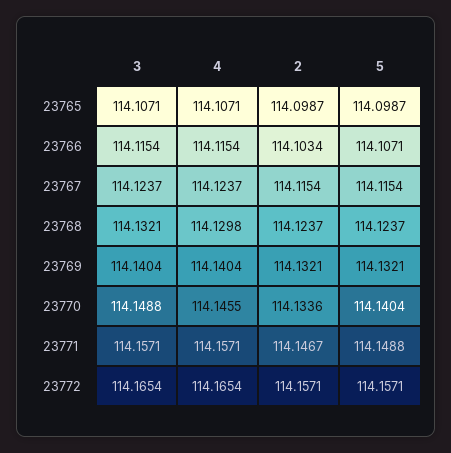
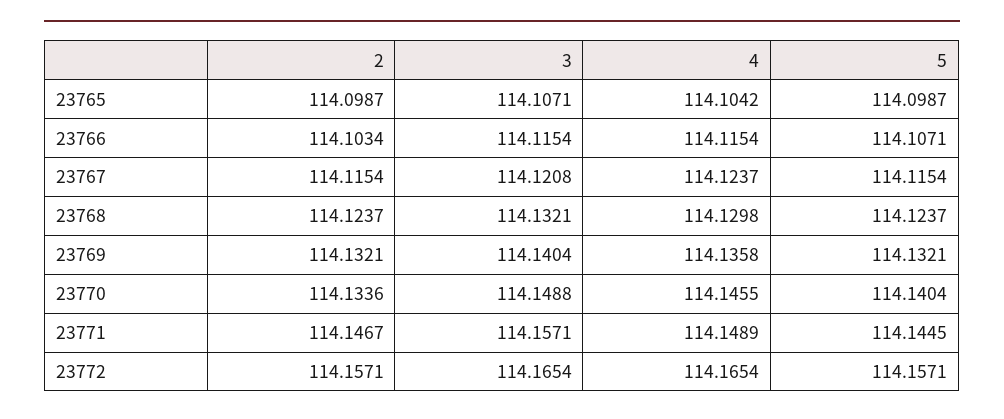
  {
    "3": {
      "23765": 114.1071,
      "23766": 114.1154,
-     "23767": 114.1237,
+     "23767": 114.1208,
      "23768": 114.1321,
      "23769": 114.1404,
      "23770": 114.1488,
      "23771": 114.1571,
      "23772": 114.1654
    },
    "4": {
-     "23765": 114.1071,
+     "23765": 114.1042,
      "23766": 114.1154,
      "23767": 114.1237,
      "23768": 114.1298,
-     "23769": 114.1404,
+     "23769": 114.1358,
      "23770": 114.1455,
-     "23771": 114.1571,
+     "23771": 114.1489,
      "23772": 114.1654
    },
    "2": {
      "23765": 114.0987,
      "23766": 114.1034,
      "23767": 114.1154,
      "23768": 114.1237,
      "23769": 114.1321,
      "23770": 114.1336,
      "23771": 114.1467,
      "23772": 114.1571
    },
    "5": {
      "23765": 114.0987,
      "23766": 114.1071,
      "23767": 114.1154,
      "23768": 114.1237,
      "23769": 114.1321,
      "23770": 114.1404,
-     "23771": 114.1488,
+     "23771": 114.1445,
      "23772": 114.1571
    }
  }

